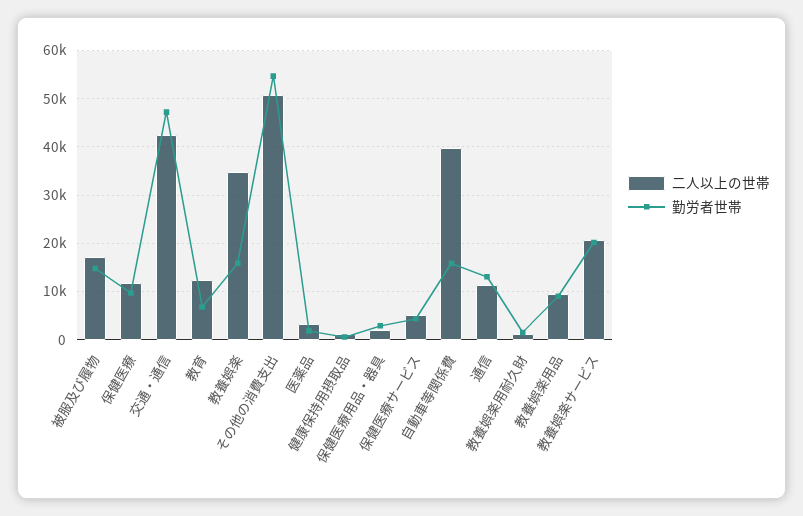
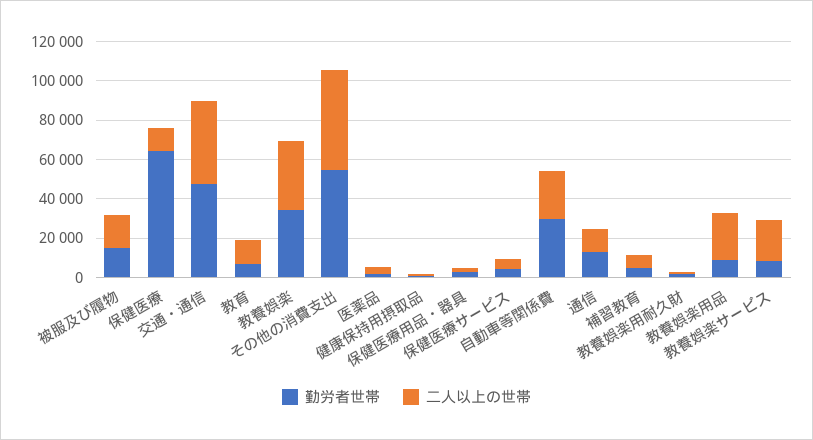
  {
    "二人以上の世帯": {
      "被服及び履物": 18000,
      "保健医療": 12000,
      "交通・通信": 42000,
      "教育": 12000,
      "教養娯楽": 34000,
      "その他の消費支出": 50000,
      "医薬品": 4000,
      "健康保持用摂取品": 2000,
      "保健医療用品・器具": 2000,
      "保健医療サービス": 6000,
-     "自動車等関係費": 40000,
+     "自動車等関係費": 25000,
      "通信": 12000,
      "教養娯楽用耐久財": 2000,
-     "教養娯楽用品": 10000,
+     "教養娯楽用品": 25000,
-     "教養娯楽サービス": 20000
+     "教養娯楽サービス": 20000,
+     "補習教育": 5000
    },
    "勤労者世帯": {
      "被服及び履物": 14000,
-     "保健医療": 10000,
+     "保健医療": 65000,
      "交通・通信": 48000,
      "教育": 6000,
-     "教養娯楽": 16000,
+     "教養娯楽": 35000,
      "その他の消費支出": 54000,
      "医薬品": 2000,
      "健康保持用摂取品": 0,
      "保健医療用品・器具": 2000,
      "保健医療サービス": 4000,
-     "自動車等関係費": 16000,
+     "自動車等関係費": 30000,
      "通信": 14000,
      "教養娯楽用耐久財": 2000,
      "教養娯楽用品": 10000,
-     "教養娯楽サービス": 20000
+     "教養娯楽サービス": 10000,
+     "補習教育": 5000
    }
  }

